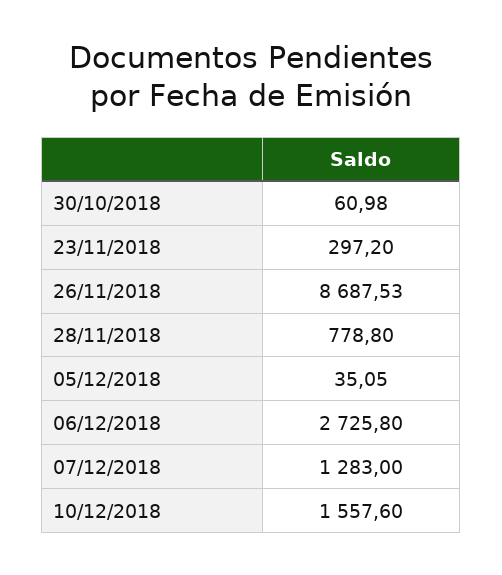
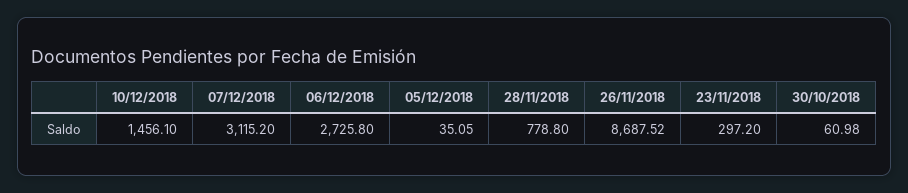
  {
    "30/10/2018": 60.98,
    "23/11/2018": 297.2,
-   "26/11/2018": 8687.53,
+   "26/11/2018": 8687.52,
    "28/11/2018": 778.8,
    "05/12/2018": 35.05,
    "06/12/2018": 2725.8,
-   "07/12/2018": 1283,
+   "07/12/2018": 3115.2,
-   "10/12/2018": 1557.6
+   "10/12/2018": 1456.1
  }

